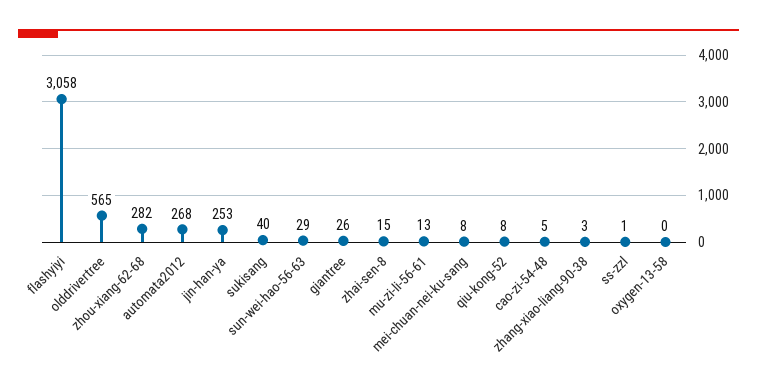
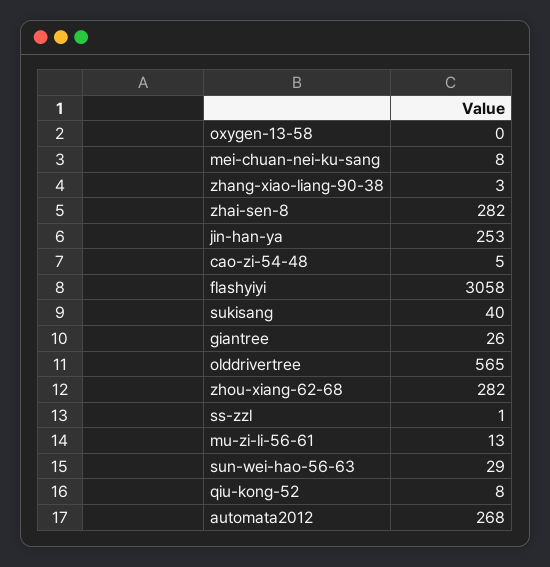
  {
    "flashyiyi": 3058,
    "olddrivertree": 565,
    "zhou-xiang-62-68": 282,
    "automata2012": 268,
    "jin-han-ya": 253,
    "sukisang": 40,
    "sun-wei-hao-56-63": 29,
    "giantree": 26,
-   "zhai-sen-8": 15,
+   "zhai-sen-8": 282,
    "mu-zi-li-56-61": 13,
    "mei-chuan-nei-ku-sang": 8,
    "qiu-kong-52": 8,
    "cao-zi-54-48": 5,
    "zhang-xiao-liang-90-38": 3,
    "ss-zzl": 1,
    "oxygen-13-58": 0
  }

